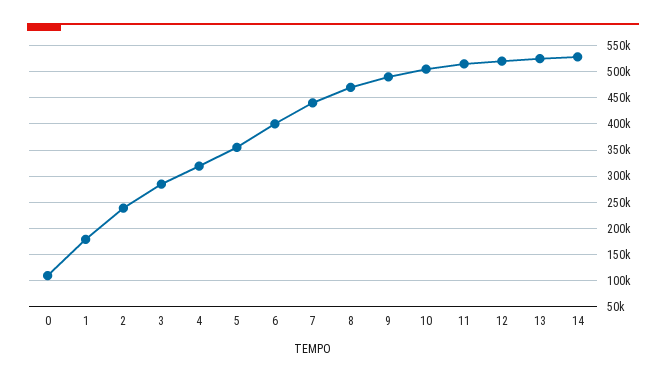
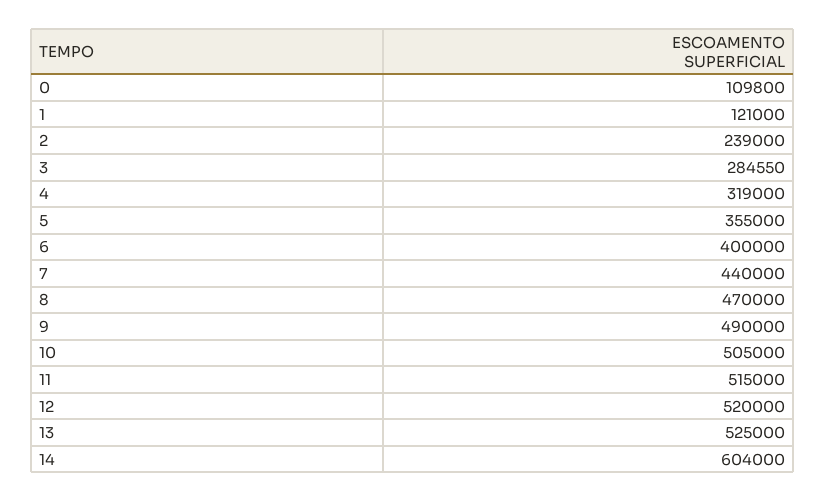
  {
    "0": 109800,
-   "1": 175000,
+   "1": 121000,
    "2": 239000,
    "3": 284550,
    "4": 319000,
    "5": 355000,
    "6": 400000,
    "7": 440000,
    "8": 470000,
    "9": 490000,
    "10": 505000,
    "11": 515000,
    "12": 520000,
    "13": 525000,
-   "14": 525000
+   "14": 604000
  }

